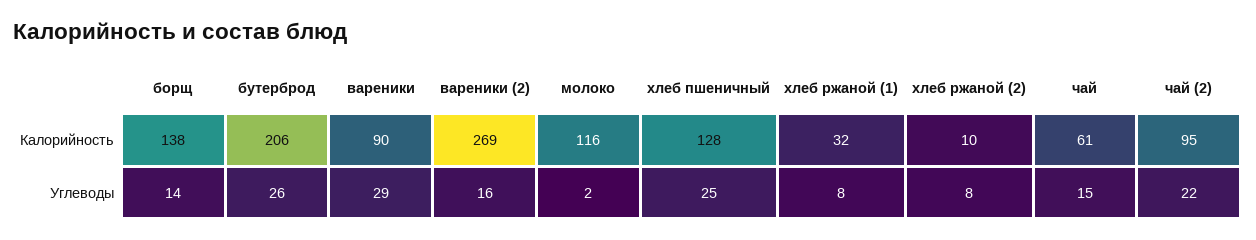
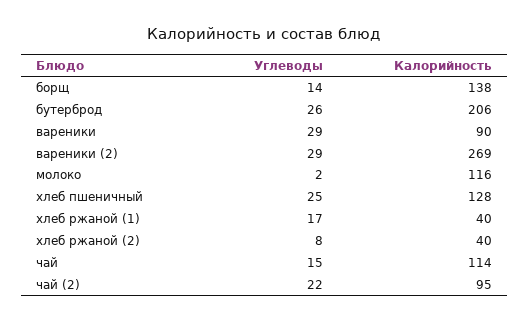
  {
    "борщ": {
      "Калорийность": 138,
      "Углеводы": 14
    },
    "бутерброд": {
      "Калорийность": 206,
      "Углеводы": 26
    },
    "вареники": {
      "Калорийность": 90,
      "Углеводы": 29
    },
    "вареники (2)": {
      "Калорийность": 269,
-     "Углеводы": 16
+     "Углеводы": 29
    },
    "молоко": {
      "Калорийность": 116,
      "Углеводы": 2
    },
    "хлеб пшеничный": {
      "Калорийность": 128,
      "Углеводы": 25
    },
    "хлеб ржаной (1)": {
-     "Калорийность": 32,
+     "Калорийность": 40,
-     "Углеводы": 8
+     "Углеводы": 17
    },
    "хлеб ржаной (2)": {
-     "Калорийность": 10,
+     "Калорийность": 40,
      "Углеводы": 8
    },
    "чай": {
-     "Калорийность": 61,
+     "Калорийность": 114,
      "Углеводы": 15
    },
    "чай (2)": {
      "Калорийность": 95,
      "Углеводы": 22
    }
  }

